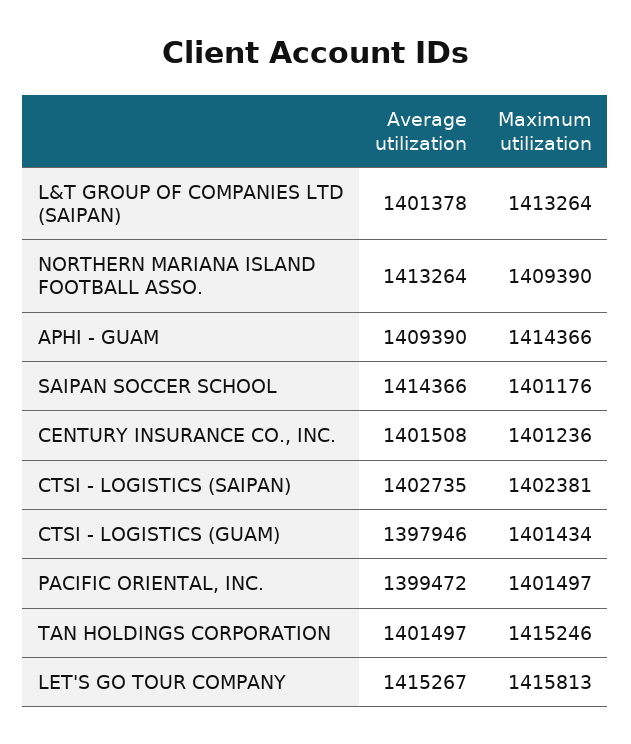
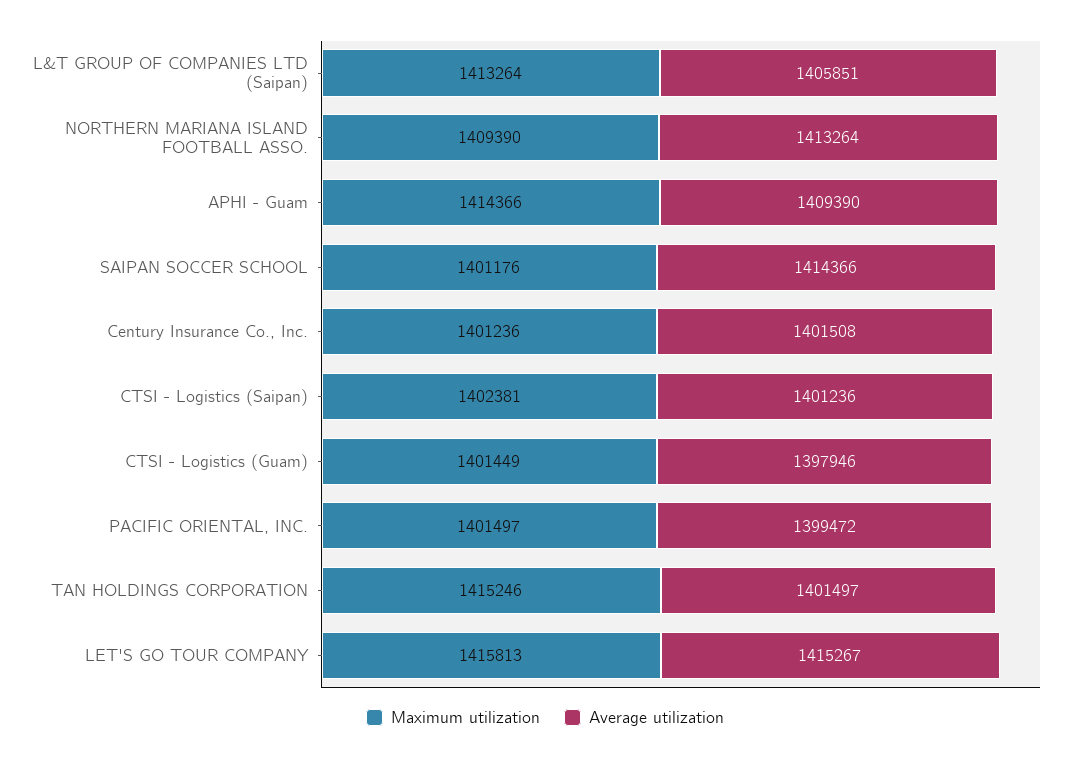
  {
    "Average utilization": {
-     "L&T GROUP OF COMPANIES LTD (SAIPAN)": 1401378,
+     "L&T GROUP OF COMPANIES LTD (SAIPAN)": 1405851,
      "NORTHERN MARIANA ISLAND FOOTBALL ASSO.": 1413264,
      "APHI - GUAM": 1409390,
      "SAIPAN SOCCER SCHOOL": 1414366,
      "CENTURY INSURANCE CO., INC.": 1401508,
-     "CTSI - LOGISTICS (SAIPAN)": 1402735,
+     "CTSI - LOGISTICS (SAIPAN)": 1401236,
      "CTSI - LOGISTICS (GUAM)": 1397946,
      "PACIFIC ORIENTAL, INC.": 1399472,
      "TAN HOLDINGS CORPORATION": 1401497,
      "LET'S GO TOUR COMPANY": 1415267
    },
    "Maximum utilization": {
      "L&T GROUP OF COMPANIES LTD (SAIPAN)": 1413264,
      "NORTHERN MARIANA ISLAND FOOTBALL ASSO.": 1409390,
      "APHI - GUAM": 1414366,
      "SAIPAN SOCCER SCHOOL": 1401176,
      "CENTURY INSURANCE CO., INC.": 1401236,
      "CTSI - LOGISTICS (SAIPAN)": 1402381,
-     "CTSI - LOGISTICS (GUAM)": 1401434,
+     "CTSI - LOGISTICS (GUAM)": 1401449,
      "PACIFIC ORIENTAL, INC.": 1401497,
      "TAN HOLDINGS CORPORATION": 1415246,
      "LET'S GO TOUR COMPANY": 1415813
    }
  }

